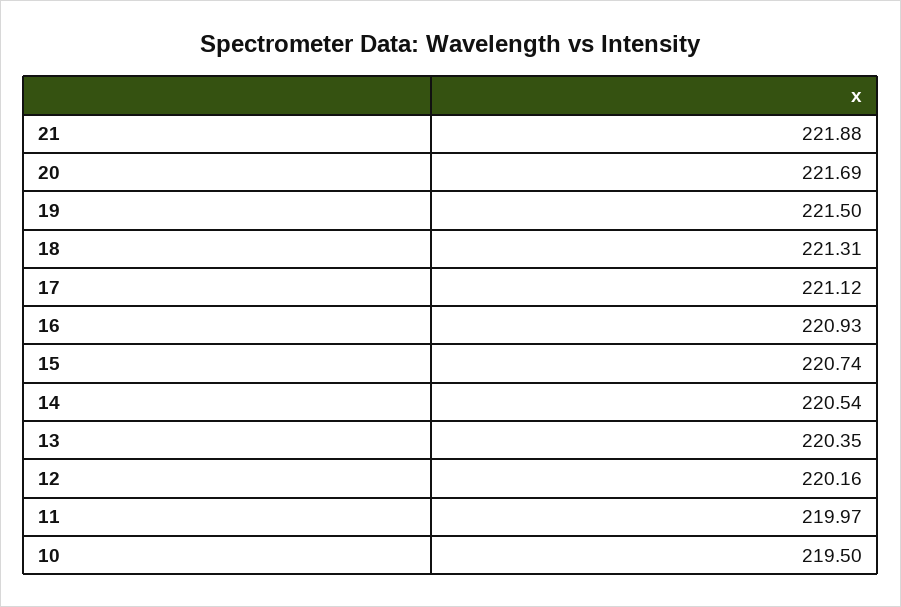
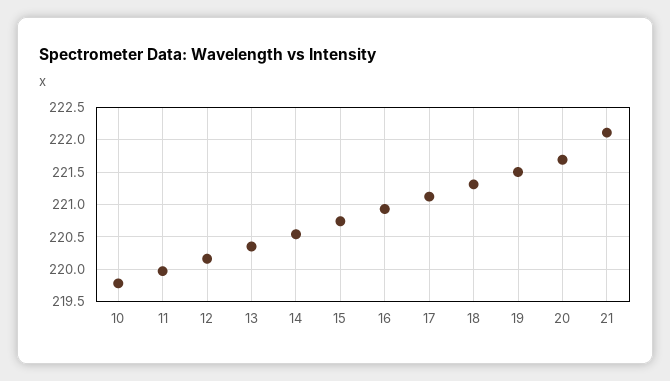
  {
-   "21": 221.88,
+   "21": 222.1,
    "20": 221.69,
    "19": 221.5,
    "18": 221.31,
    "17": 221.12,
    "16": 220.93,
    "15": 220.74,
    "14": 220.54,
    "13": 220.35,
    "12": 220.16,
    "11": 219.97,
-   "10": 219.5
+   "10": 219.8
  }

